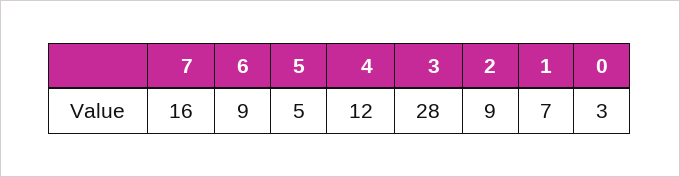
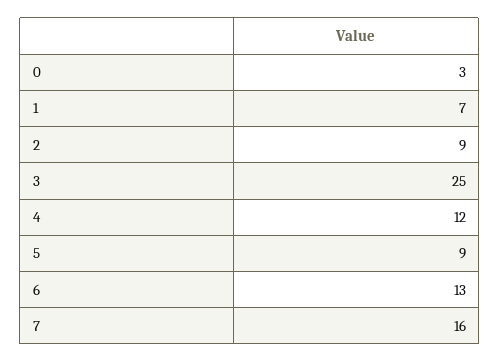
  {
    "7": 16,
-   "6": 9,
+   "6": 13,
-   "5": 5,
+   "5": 9,
    "4": 12,
-   "3": 28,
+   "3": 25,
    "2": 9,
    "1": 7,
    "0": 3
  }

